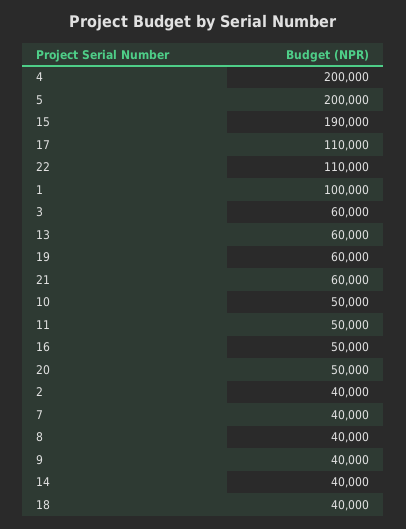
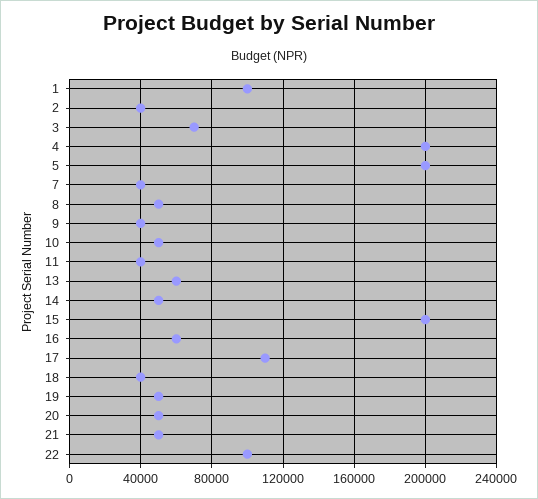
  {
    "4": 200000,
    "5": 200000,
-   "15": 190000,
+   "15": 200000,
    "17": 110000,
-   "22": 110000,
+   "22": 100000,
    "1": 100000,
-   "3": 60000,
+   "3": 70000,
    "13": 60000,
-   "19": 60000,
+   "19": 50000,
-   "21": 60000,
+   "21": 50000,
    "10": 50000,
-   "11": 50000,
+   "11": 40000,
-   "16": 50000,
+   "16": 60000,
    "20": 50000,
    "2": 40000,
    "7": 40000,
-   "8": 40000,
+   "8": 50000,
    "9": 40000,
-   "14": 40000,
+   "14": 50000,
    "18": 40000
  }

